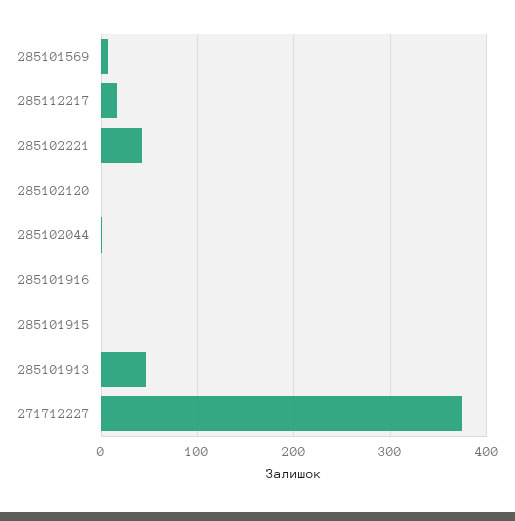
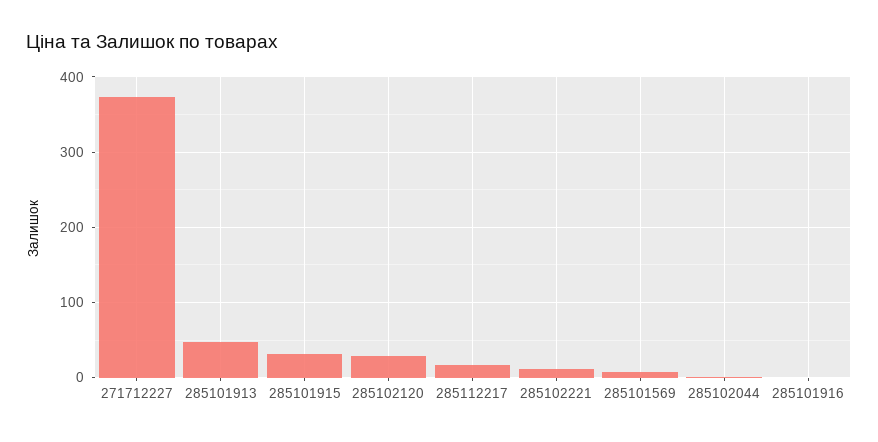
  {
    "285101569": 10,
    "285112217": 20,
-   "285102221": 40,
+   "285102221": 10,
-   "285102120": 0,
+   "285102120": 30,
    "285102044": 0,
    "285101916": 0,
-   "285101915": 0,
+   "285101915": 30,
    "285101913": 50,
    "271712227": 370
  }

